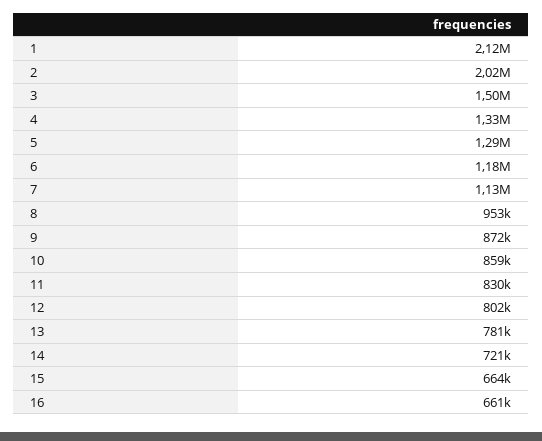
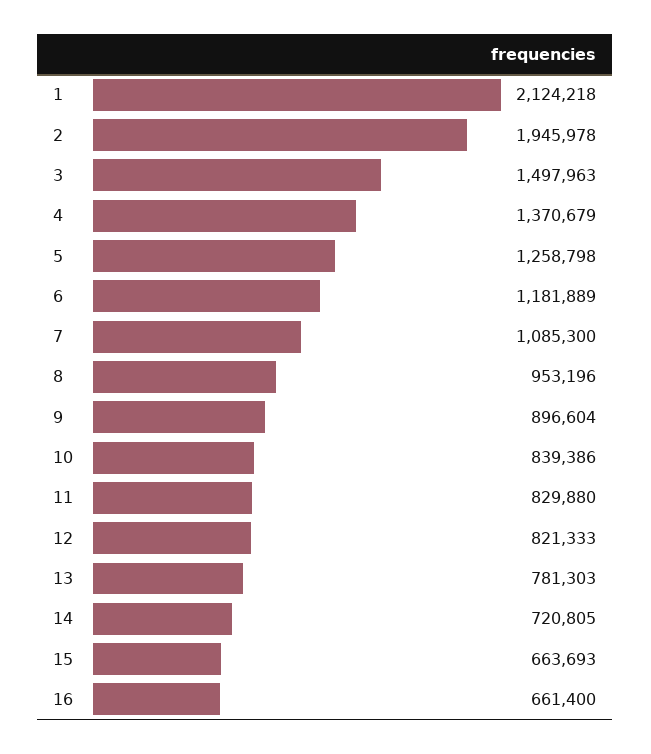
  {
    "1": 2124218,
-   "2": 2020000,
+   "2": 1945978,
    "3": 1497963,
-   "4": 1330000,
+   "4": 1370679,
-   "5": 1290000,
+   "5": 1258798,
    "6": 1181889,
-   "7": 1130000,
+   "7": 1085300,
    "8": 953196,
-   "9": 872000,
+   "9": 896604,
-   "10": 859000,
+   "10": 839386,
    "11": 829880,
-   "12": 802000,
+   "12": 821333,
    "13": 781303,
    "14": 720805,
    "15": 663693,
    "16": 661400
  }

